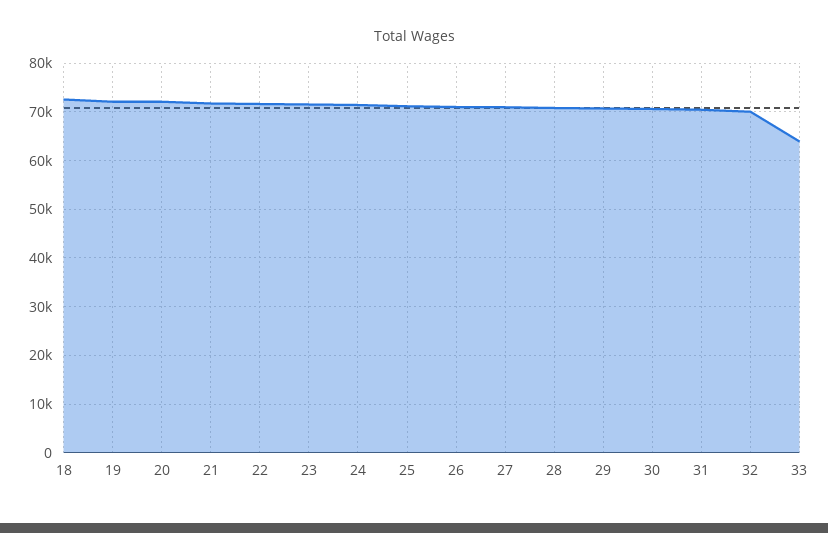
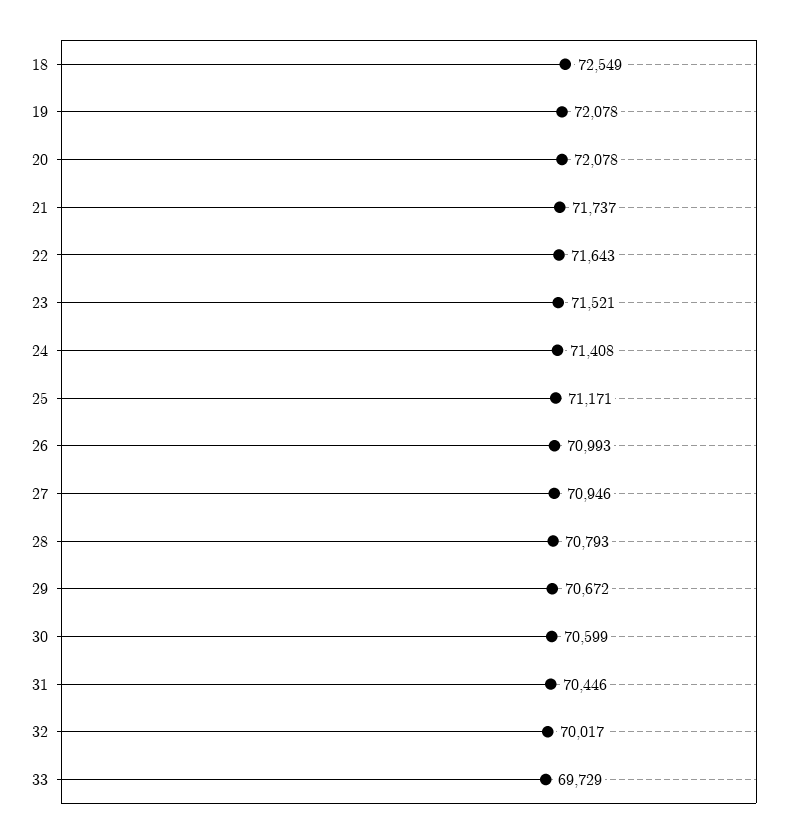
  {
    "18": 72549,
    "19": 72078,
    "20": 72078,
    "21": 71737,
    "22": 71643,
    "23": 71521,
    "24": 71408,
    "25": 71171,
    "26": 70993,
    "27": 70946,
    "28": 70793,
    "29": 70672,
    "30": 70599,
    "31": 70446,
    "32": 70017,
-   "33": 64000
+   "33": 69729
  }

